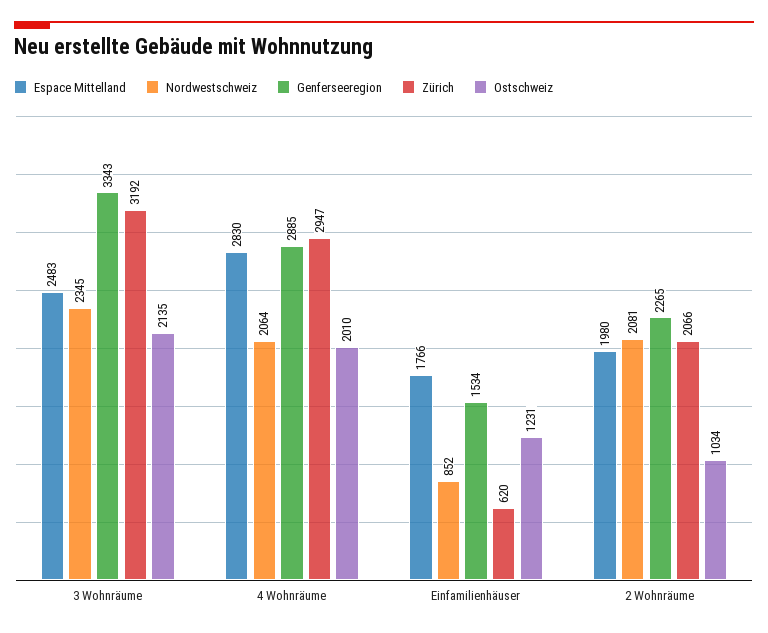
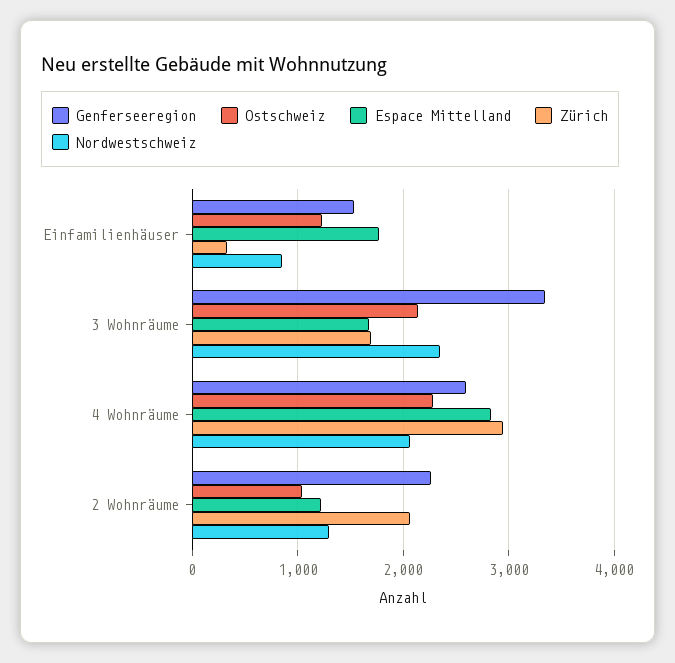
  {
    "Espace Mittelland": {
-     "3 Wohnräume": 2483,
+     "3 Wohnräume": 1700,
      "4 Wohnräume": 2830,
      "Einfamilienhäuser": 1766,
-     "2 Wohnräume": 1980
+     "2 Wohnräume": 1200
    },
    "Nordwestschweiz": {
      "3 Wohnräume": 2345,
      "4 Wohnräume": 2064,
      "Einfamilienhäuser": 852,
-     "2 Wohnräume": 2081
+     "2 Wohnräume": 1300
    },
    "Genferseeregion": {
      "3 Wohnräume": 3343,
-     "4 Wohnräume": 2885,
+     "4 Wohnräume": 2600,
      "Einfamilienhäuser": 1534,
      "2 Wohnräume": 2265
    },
    "Zürich": {
-     "3 Wohnräume": 3192,
+     "3 Wohnräume": 1700,
      "4 Wohnräume": 2947,
-     "Einfamilienhäuser": 620,
+     "Einfamilienhäuser": 300,
      "2 Wohnräume": 2066
    },
    "Ostschweiz": {
      "3 Wohnräume": 2135,
-     "4 Wohnräume": 2010,
+     "4 Wohnräume": 2300,
      "Einfamilienhäuser": 1231,
      "2 Wohnräume": 1034
    }
  }

